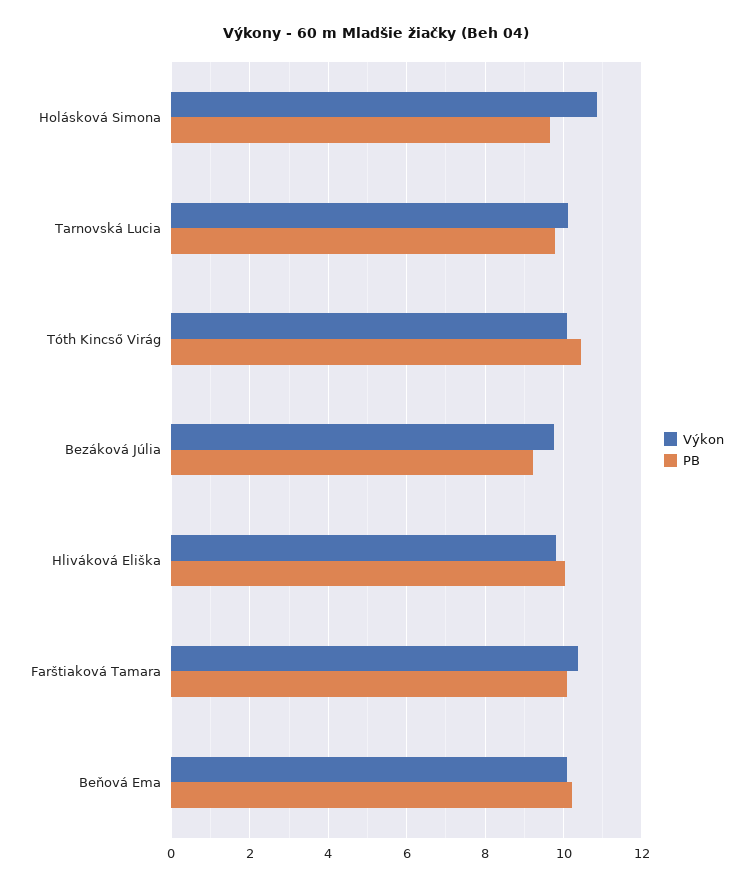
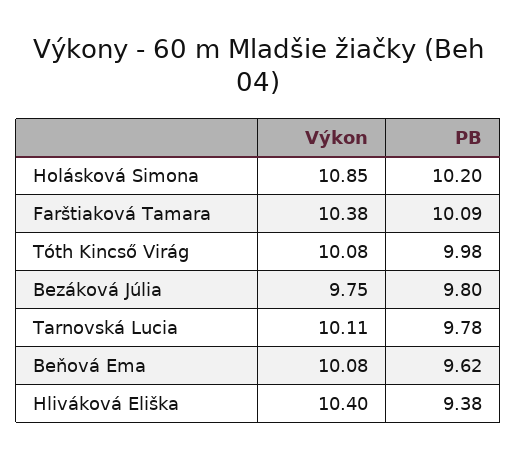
  {
    "Výkon": {
      "Holásková Simona": 10.85,
      "Tarnovská Lucia": 10.11,
      "Tóth Kincső Virág": 10.08,
      "Bezáková Júlia": 9.75,
-     "Hliváková Eliška": 9.8,
+     "Hliváková Eliška": 10.4,
      "Farštiaková Tamara": 10.38,
      "Beňová Ema": 10.08
    },
    "PB": {
-     "Holásková Simona": 9.6,
+     "Holásková Simona": 10.2,
      "Tarnovská Lucia": 9.78,
-     "Tóth Kincső Virág": 10.4,
+     "Tóth Kincső Virág": 9.98,
-     "Bezáková Júlia": 9.2,
+     "Bezáková Júlia": 9.8,
-     "Hliváková Eliška": 10,
+     "Hliváková Eliška": 9.38,
      "Farštiaková Tamara": 10.09,
-     "Beňová Ema": 10.2
+     "Beňová Ema": 9.62
    }
  }

